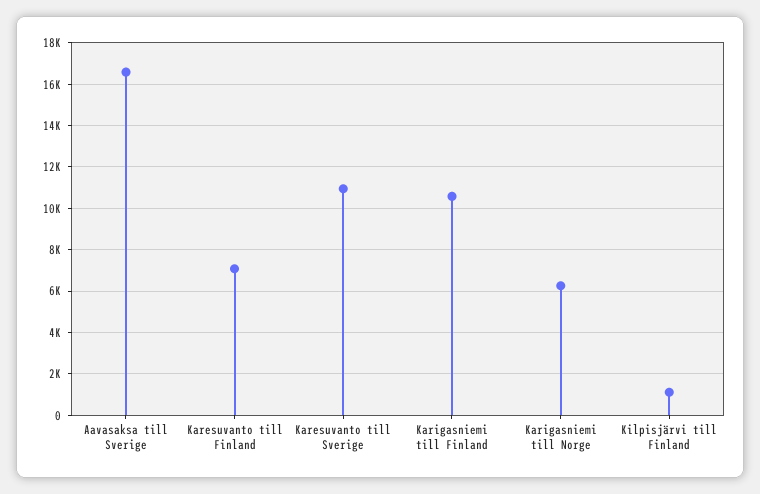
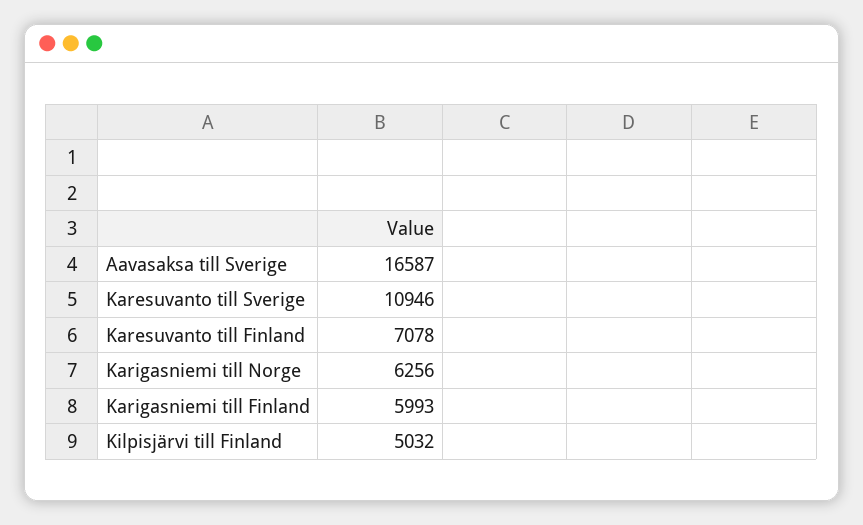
  {
    "Aavasaksa till Sverige": 16587,
    "Karesuvanto till Finland": 7078,
    "Karesuvanto till Sverige": 10946,
-   "Karigasniemi till Finland": 10500,
+   "Karigasniemi till Finland": 5993,
    "Karigasniemi till Norge": 6256,
-   "Kilpisjärvi till Finland": 1000
+   "Kilpisjärvi till Finland": 5032
  }

